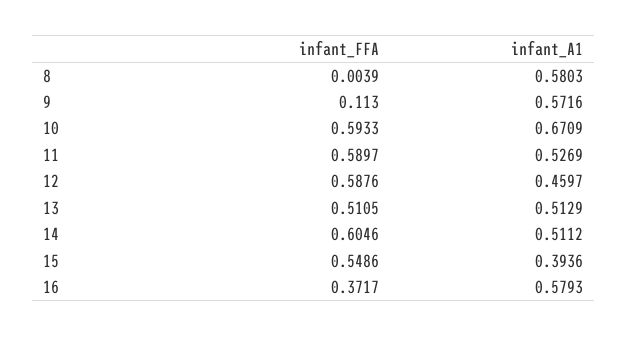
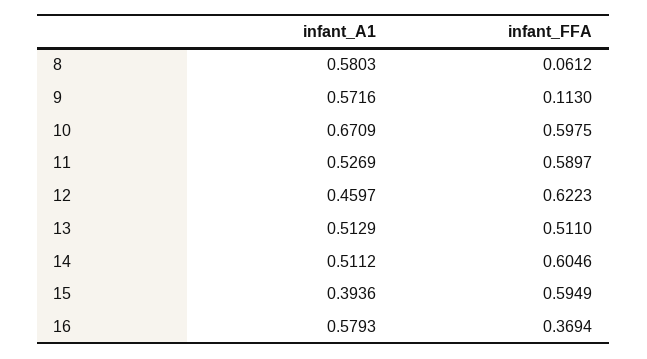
  {
    "infant_FFA": {
-     "8": 0.0039,
+     "8": 0.0612,
      "9": 0.113,
-     "10": 0.5933,
+     "10": 0.5975,
      "11": 0.5897,
-     "12": 0.5876,
+     "12": 0.6223,
-     "13": 0.5105,
+     "13": 0.511,
      "14": 0.6046,
-     "15": 0.5486,
+     "15": 0.5949,
-     "16": 0.3717
+     "16": 0.3694
    },
    "infant_A1": {
      "8": 0.5803,
      "9": 0.5716,
      "10": 0.6709,
      "11": 0.5269,
      "12": 0.4597,
      "13": 0.5129,
      "14": 0.5112,
      "15": 0.3936,
      "16": 0.5793
    }
  }

